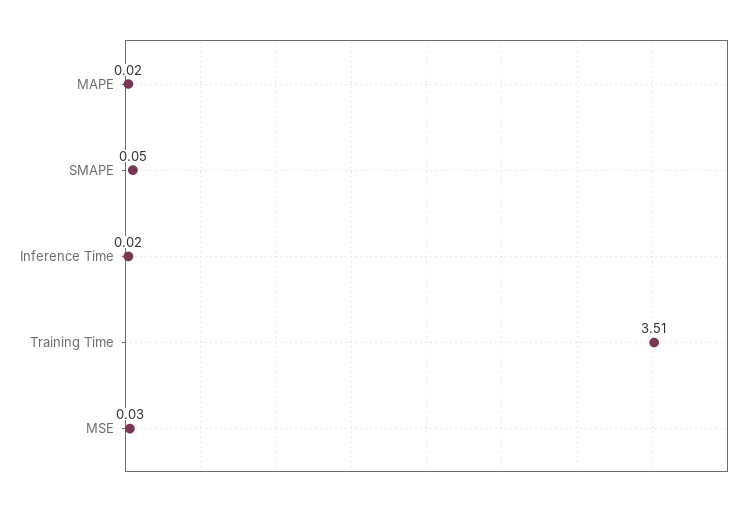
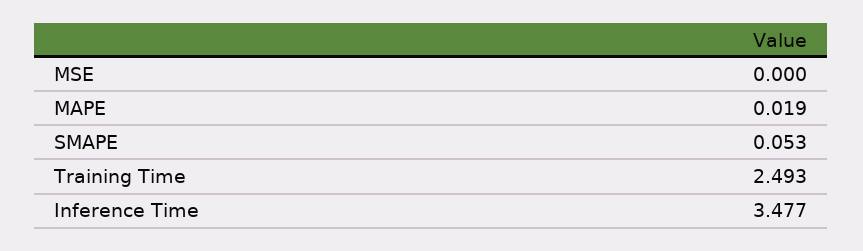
  {
    "MAPE": 0.019,
    "SMAPE": 0.053,
-   "Inference Time": 0.02,
+   "Inference Time": 3.477,
-   "Training Time": 3.51,
+   "Training Time": 2.493,
-   "MSE": 0.03
+   "MSE": 0
  }

